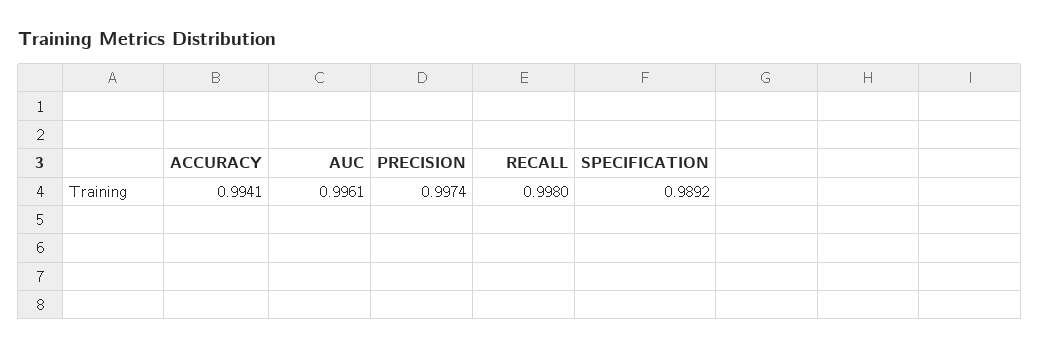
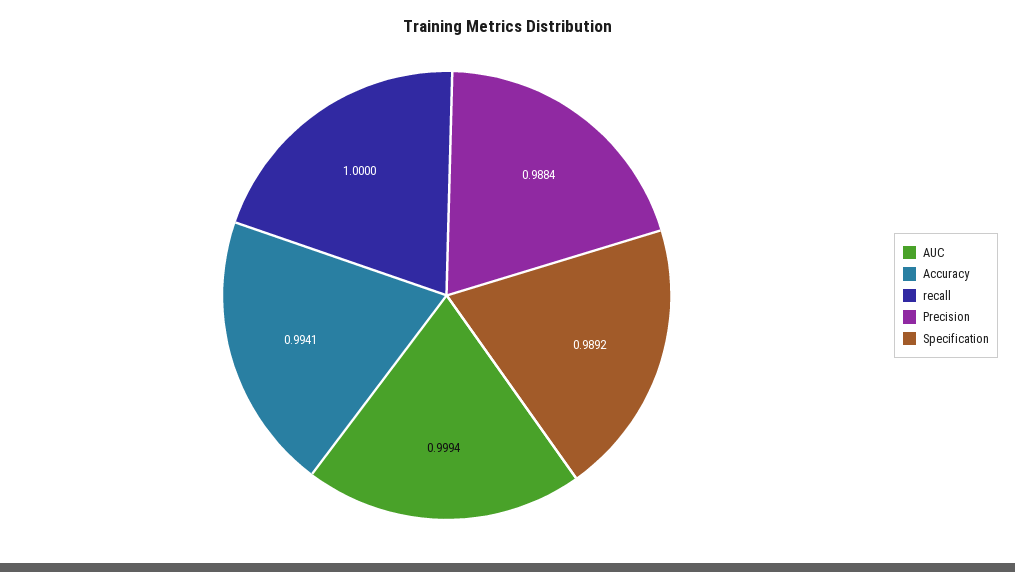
  {
    "ACCURACY": 0.9941,
-   "AUC": 0.9961,
+   "AUC": 0.9994,
-   "PRECISION": 0.9974,
+   "PRECISION": 0.9884,
-   "RECALL": 0.998,
+   "RECALL": 1,
    "SPECIFICATION": 0.9892
  }

